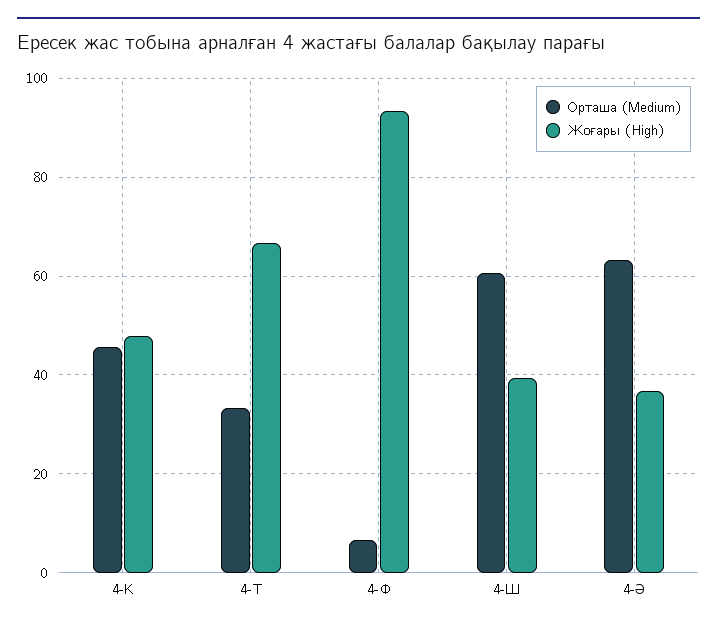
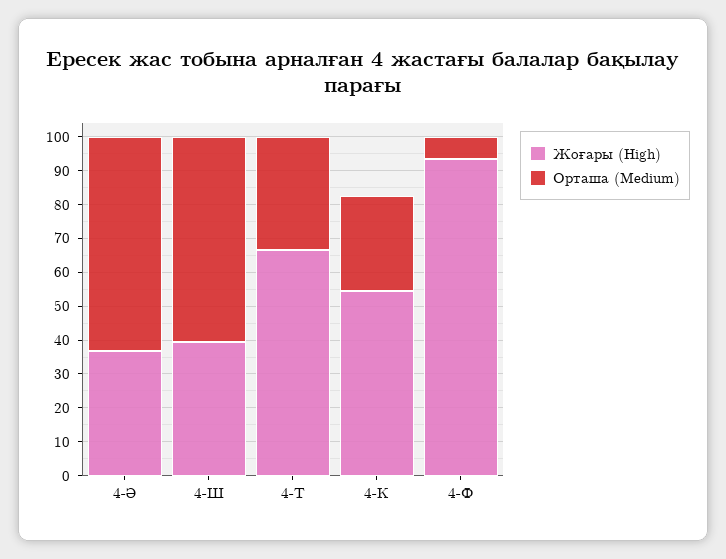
  {
    "Орташа (Medium)": {
-     "4-К": 46,
+     "4-К": 27.5,
      "4-Т": 34,
      "4-Ф": 6,
      "4-Ш": 60,
      "4-Ә": 64
    },
    "Жоғары (High)": {
-     "4-К": 48,
+     "4-К": 55,
      "4-Т": 66,
      "4-Ф": 94,
      "4-Ш": 40,
      "4-Ә": 36
    }
  }

